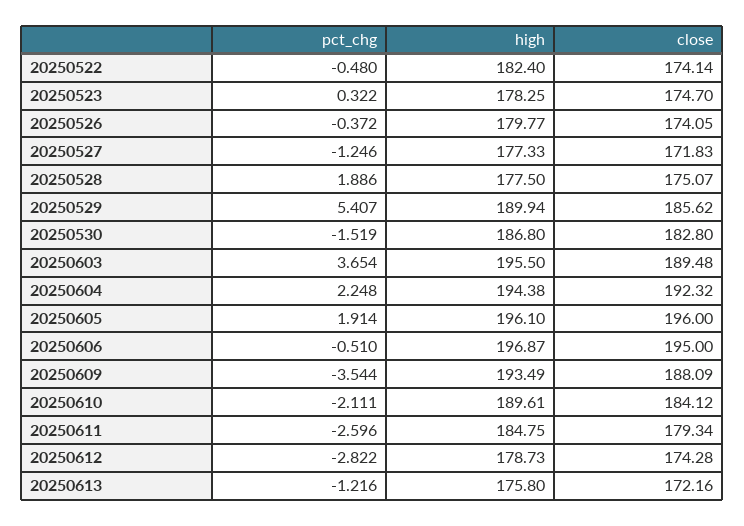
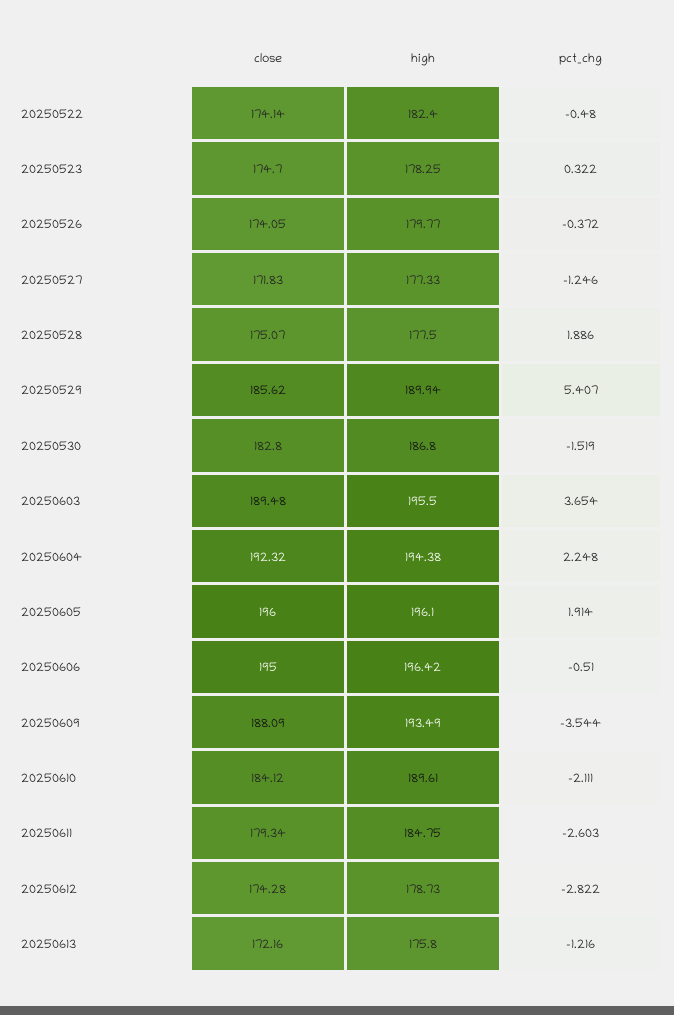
  {
    "pct_chg": {
      "20250522": -0.48,
      "20250523": 0.322,
      "20250526": -0.372,
      "20250527": -1.246,
      "20250528": 1.886,
      "20250529": 5.407,
      "20250530": -1.519,
      "20250603": 3.654,
      "20250604": 2.248,
      "20250605": 1.914,
      "20250606": -0.51,
      "20250609": -3.544,
      "20250610": -2.111,
-     "20250611": -2.596,
+     "20250611": -2.603,
      "20250612": -2.822,
      "20250613": -1.216
    },
    "high": {
      "20250522": 182.4,
      "20250523": 178.25,
      "20250526": 179.77,
      "20250527": 177.33,
      "20250528": 177.5,
      "20250529": 189.94,
      "20250530": 186.8,
      "20250603": 195.5,
      "20250604": 194.38,
      "20250605": 196.1,
-     "20250606": 196.87,
+     "20250606": 196.42,
      "20250609": 193.49,
      "20250610": 189.61,
      "20250611": 184.75,
      "20250612": 178.73,
      "20250613": 175.8
    },
    "close": {
      "20250522": 174.14,
      "20250523": 174.7,
      "20250526": 174.05,
      "20250527": 171.83,
      "20250528": 175.07,
      "20250529": 185.62,
      "20250530": 182.8,
      "20250603": 189.48,
      "20250604": 192.32,
      "20250605": 196,
      "20250606": 195,
      "20250609": 188.09,
      "20250610": 184.12,
      "20250611": 179.34,
      "20250612": 174.28,
      "20250613": 172.16
    }
  }

